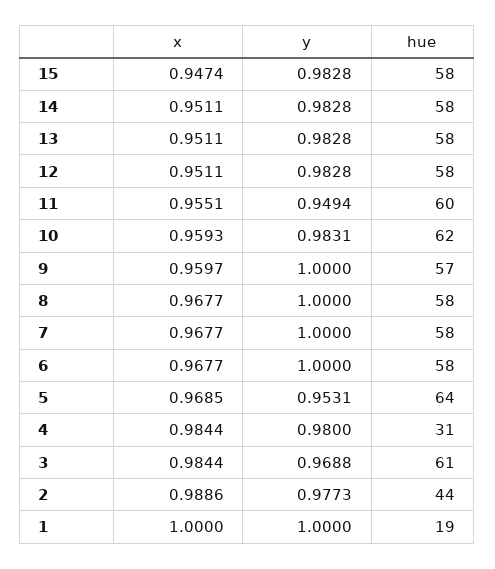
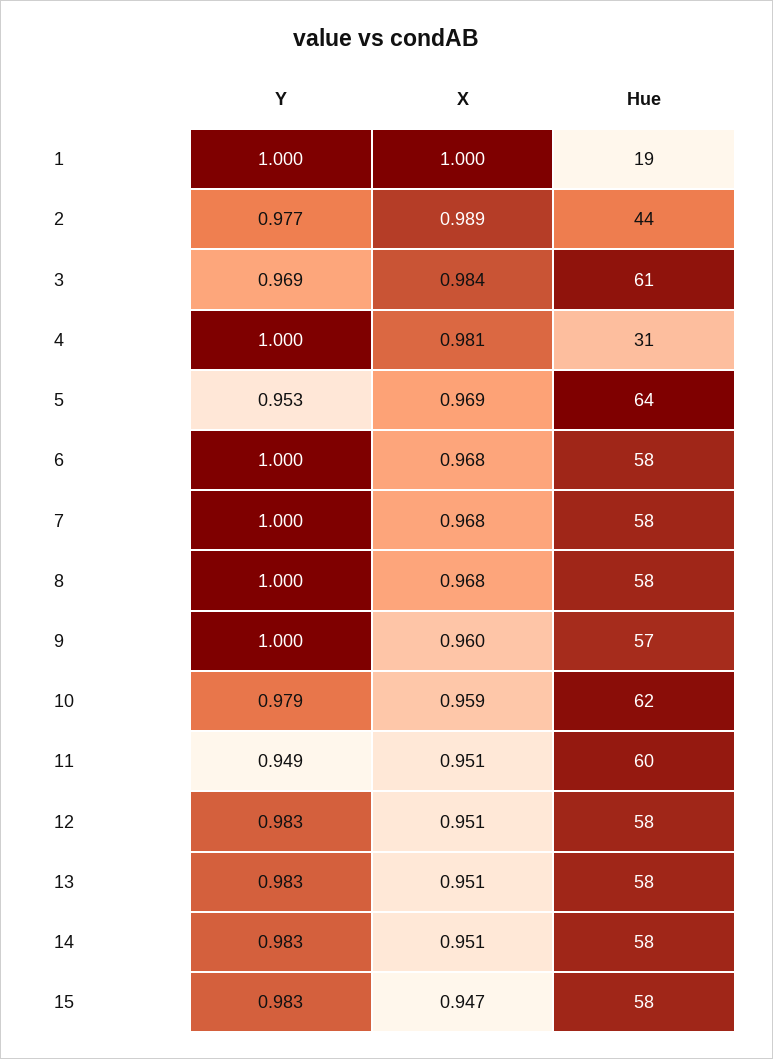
  {
    "x": {
      "15": 0.9474,
      "14": 0.9511,
      "13": 0.9511,
      "12": 0.9511,
-     "11": 0.9551,
+     "11": 0.951,
      "10": 0.9593,
      "9": 0.9597,
      "8": 0.9677,
      "7": 0.9677,
      "6": 0.9677,
      "5": 0.9685,
-     "4": 0.9844,
+     "4": 0.981,
      "3": 0.9844,
      "2": 0.9886,
      "1": 1
    },
    "y": {
      "15": 0.9828,
      "14": 0.9828,
      "13": 0.9828,
      "12": 0.9828,
      "11": 0.9494,
-     "10": 0.9831,
+     "10": 0.979,
      "9": 1,
      "8": 1,
      "7": 1,
      "6": 1,
      "5": 0.9531,
-     "4": 0.98,
+     "4": 1,
      "3": 0.9688,
      "2": 0.9773,
      "1": 1
    },
    "hue": {
      "15": 58,
      "14": 58,
      "13": 58,
      "12": 58,
      "11": 60,
      "10": 62,
      "9": 57,
      "8": 58,
      "7": 58,
      "6": 58,
      "5": 64,
      "4": 31,
      "3": 61,
      "2": 44,
      "1": 19
    }
  }

